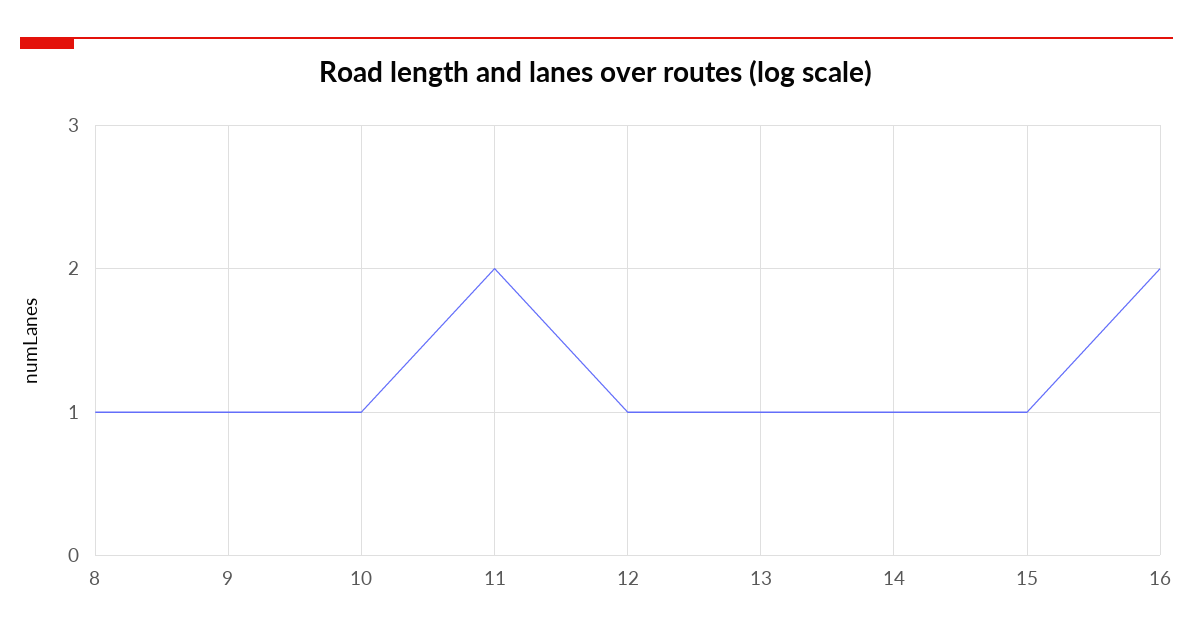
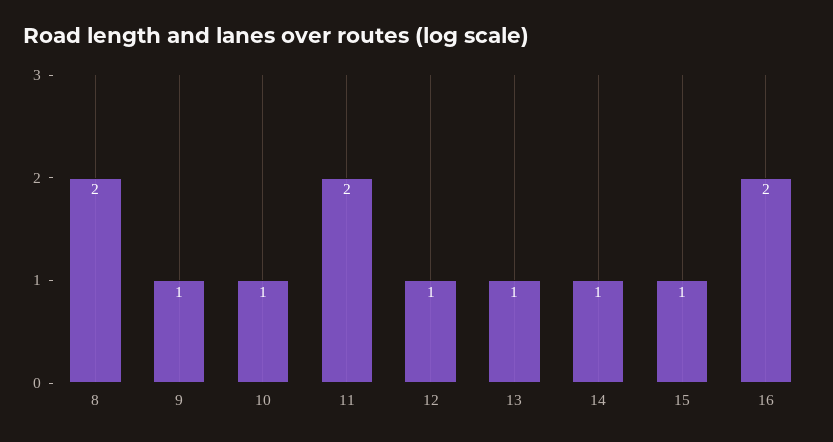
  {
-   "8": 1,
+   "8": 2,
    "9": 1,
    "10": 1,
    "11": 2,
    "12": 1,
    "13": 1,
    "14": 1,
    "15": 1,
    "16": 2
  }

